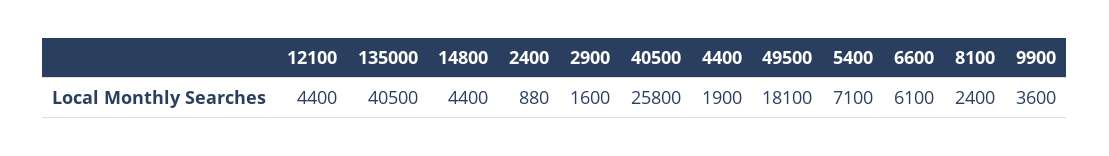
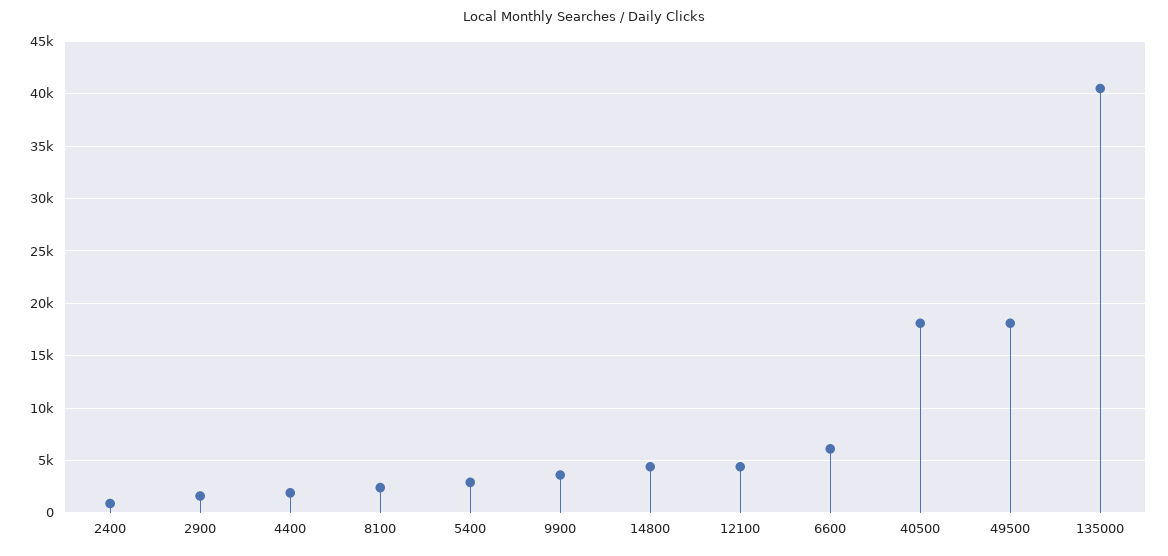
  {
    "12100": 4400,
    "135000": 40500,
    "14800": 4400,
    "2400": 880,
    "2900": 1600,
-   "40500": 25800,
+   "40500": 18000,
    "4400": 1900,
    "49500": 18100,
-   "5400": 7100,
+   "5400": 3000,
    "6600": 6100,
    "8100": 2400,
    "9900": 3600
  }

